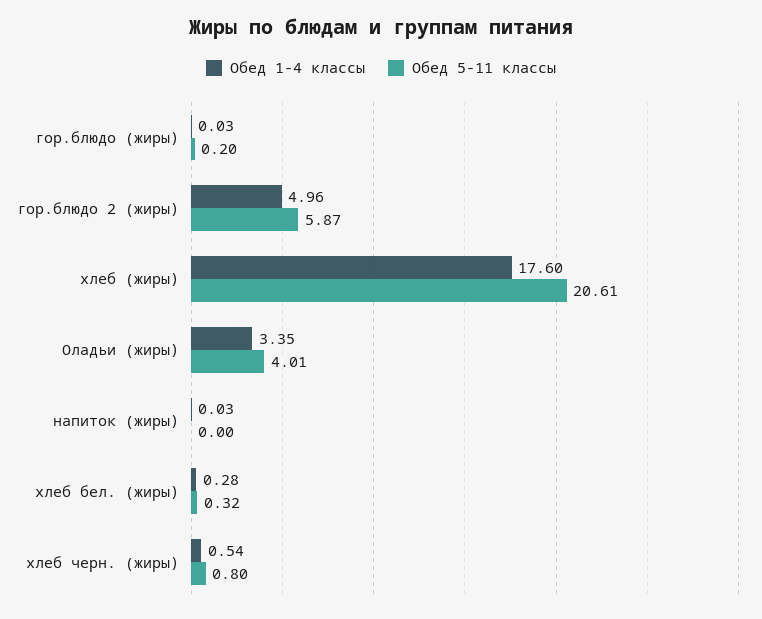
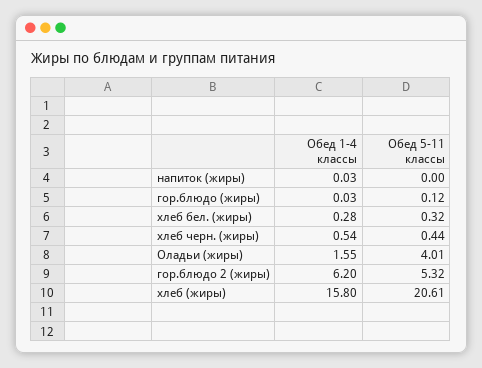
  {
    "Обед 1-4 классы": {
      "гор.блюдо (жиры)": 0.03,
-     "гор.блюдо 2 (жиры)": 4.96,
+     "гор.блюдо 2 (жиры)": 6.2,
-     "хлеб (жиры)": 17.6,
+     "хлеб (жиры)": 15.8,
-     "Оладьи (жиры)": 3.35,
+     "Оладьи (жиры)": 1.55,
      "напиток (жиры)": 0.03,
      "хлеб бел. (жиры)": 0.28,
      "хлеб черн. (жиры)": 0.54
    },
    "Обед 5-11 классы": {
-     "гор.блюдо (жиры)": 0.2,
+     "гор.блюдо (жиры)": 0.12,
-     "гор.блюдо 2 (жиры)": 5.87,
+     "гор.блюдо 2 (жиры)": 5.32,
      "хлеб (жиры)": 20.61,
      "Оладьи (жиры)": 4.01,
      "напиток (жиры)": 0,
      "хлеб бел. (жиры)": 0.32,
-     "хлеб черн. (жиры)": 0.8
+     "хлеб черн. (жиры)": 0.44
    }
  }

